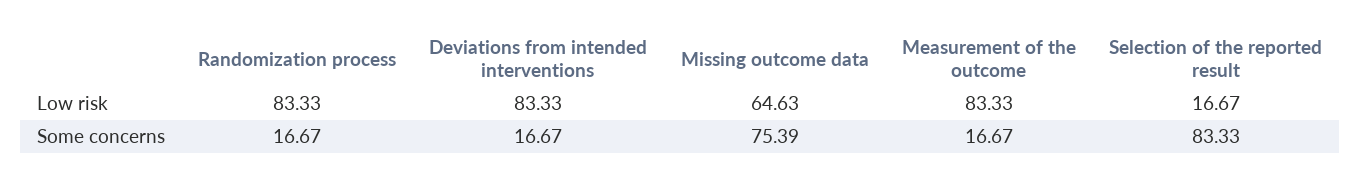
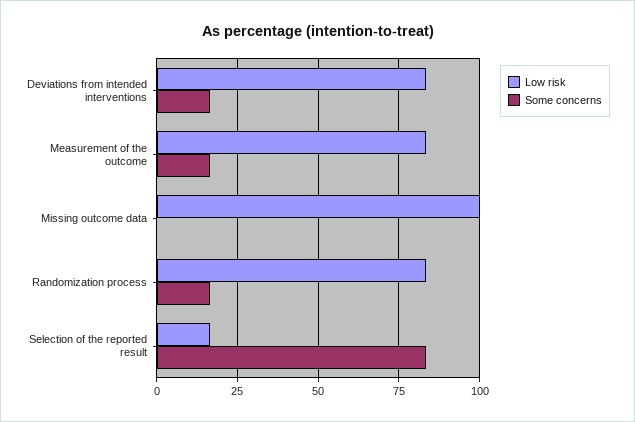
  {
    "Low risk": {
      "Randomization process": 83.33,
      "Deviations from intended interventions": 83.33,
-     "Missing outcome data": 64.63,
+     "Missing outcome data": 100,
      "Measurement of the outcome": 83.33,
      "Selection of the reported result": 16.67
    },
    "Some concerns": {
      "Randomization process": 16.67,
      "Deviations from intended interventions": 16.67,
-     "Missing outcome data": 75.39,
+     "Missing outcome data": 0,
      "Measurement of the outcome": 16.67,
      "Selection of the reported result": 83.33
    }
  }

